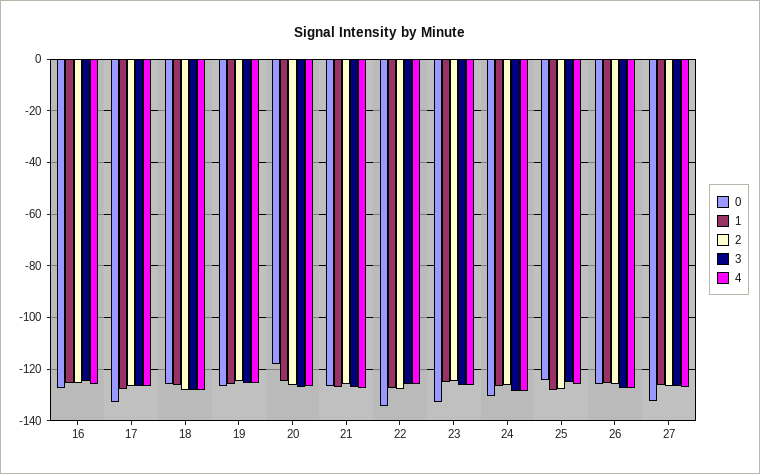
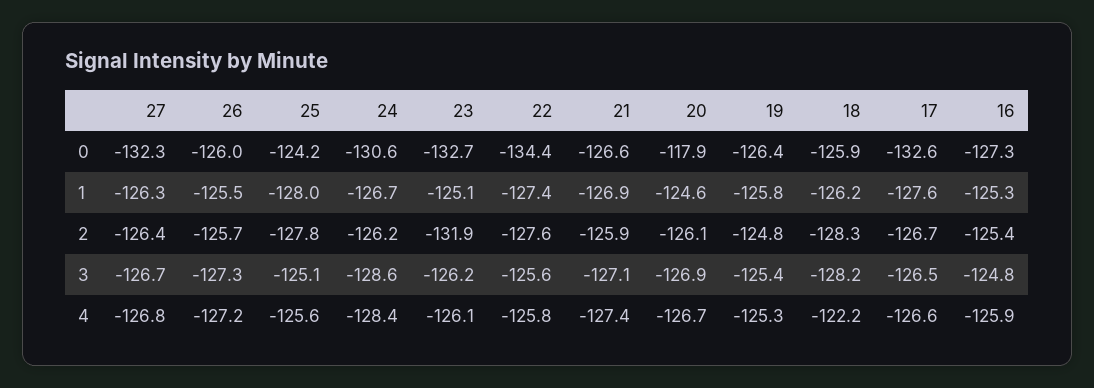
  {
    "0": {
      "16": -127.3,
      "17": -132.6,
      "18": -125.9,
      "19": -126.4,
      "20": -117.9,
      "21": -126.6,
      "22": -134.4,
      "23": -132.7,
      "24": -130.6,
      "25": -124.2,
      "26": -126,
      "27": -132.3
    },
    "1": {
      "16": -125.3,
      "17": -127.6,
      "18": -126.2,
      "19": -125.8,
      "20": -124.6,
      "21": -126.9,
      "22": -127.4,
      "23": -125.1,
      "24": -126.7,
      "25": -128,
      "26": -125.5,
      "27": -126.3
    },
    "2": {
      "16": -125.4,
      "17": -126.7,
      "18": -128.3,
      "19": -124.8,
      "20": -126.1,
      "21": -125.9,
      "22": -127.6,
-     "23": -125,
+     "23": -131.9,
      "24": -126.2,
      "25": -127.8,
      "26": -125.7,
      "27": -126.4
    },
    "3": {
      "16": -124.8,
      "17": -126.5,
      "18": -128.2,
      "19": -125.4,
      "20": -126.9,
      "21": -127.1,
      "22": -125.6,
      "23": -126.2,
      "24": -128.6,
      "25": -125.1,
      "26": -127.3,
      "27": -126.7
    },
    "4": {
      "16": -125.9,
      "17": -126.6,
-     "18": -127.5,
+     "18": -122.2,
      "19": -125.3,
      "20": -126.7,
      "21": -127.4,
      "22": -125.8,
      "23": -126.1,
      "24": -128.4,
      "25": -125.6,
      "26": -127.2,
      "27": -126.8
    }
  }

